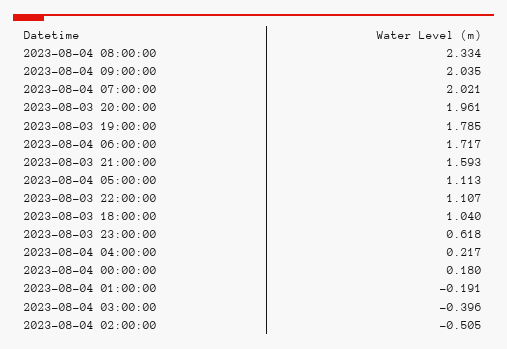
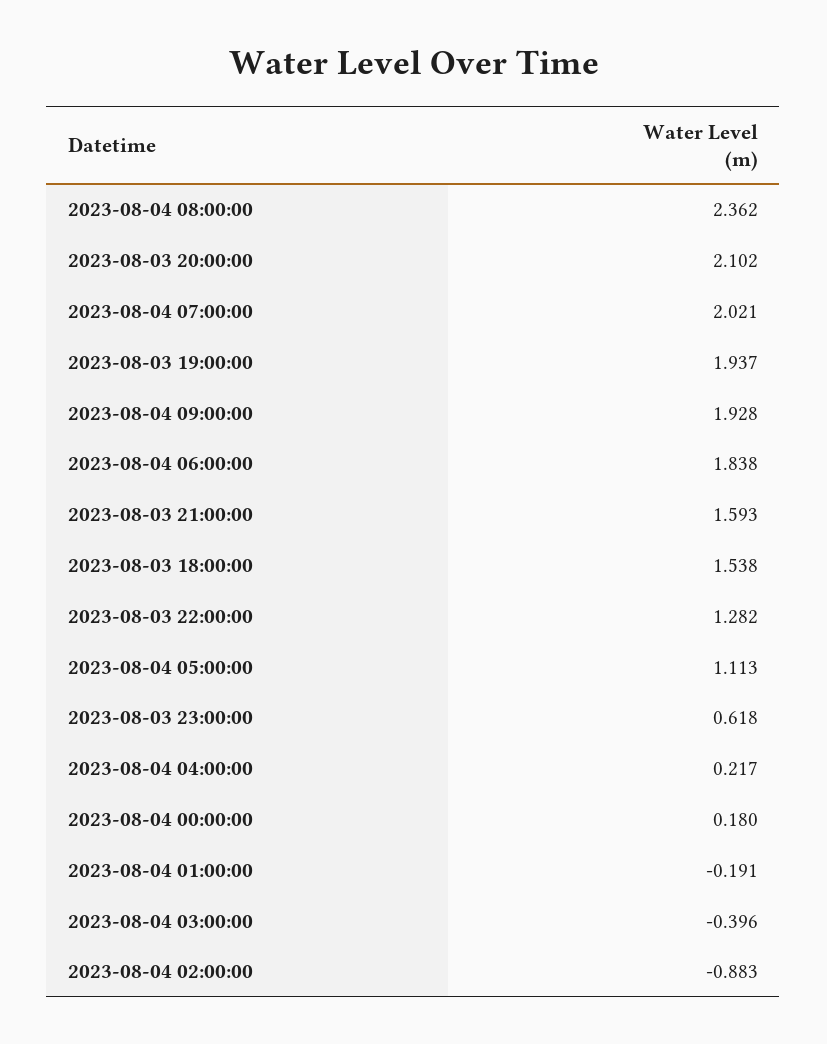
  {
-   "2023-08-04 08:00:00": 2.334,
+   "2023-08-04 08:00:00": 2.362,
-   "2023-08-04 09:00:00": 2.035,
+   "2023-08-04 09:00:00": 1.928,
    "2023-08-04 07:00:00": 2.021,
-   "2023-08-03 20:00:00": 1.961,
+   "2023-08-03 20:00:00": 2.102,
-   "2023-08-03 19:00:00": 1.785,
+   "2023-08-03 19:00:00": 1.937,
-   "2023-08-04 06:00:00": 1.717,
+   "2023-08-04 06:00:00": 1.838,
    "2023-08-03 21:00:00": 1.593,
    "2023-08-04 05:00:00": 1.113,
-   "2023-08-03 22:00:00": 1.107,
+   "2023-08-03 22:00:00": 1.282,
-   "2023-08-03 18:00:00": 1.04,
+   "2023-08-03 18:00:00": 1.538,
    "2023-08-03 23:00:00": 0.618,
    "2023-08-04 04:00:00": 0.217,
    "2023-08-04 00:00:00": 0.18,
    "2023-08-04 01:00:00": -0.191,
    "2023-08-04 03:00:00": -0.396,
-   "2023-08-04 02:00:00": -0.505
+   "2023-08-04 02:00:00": -0.883
  }

